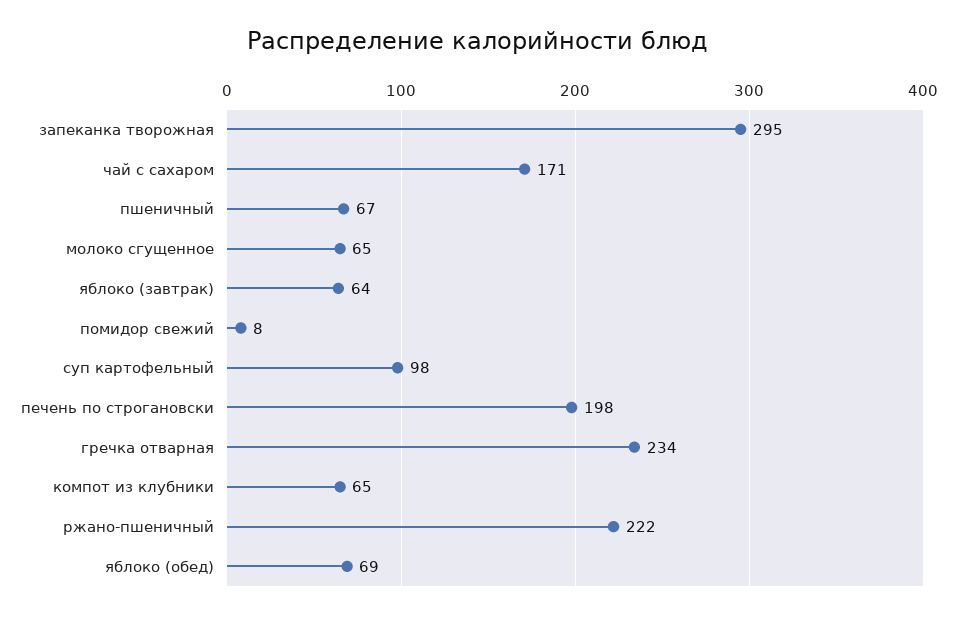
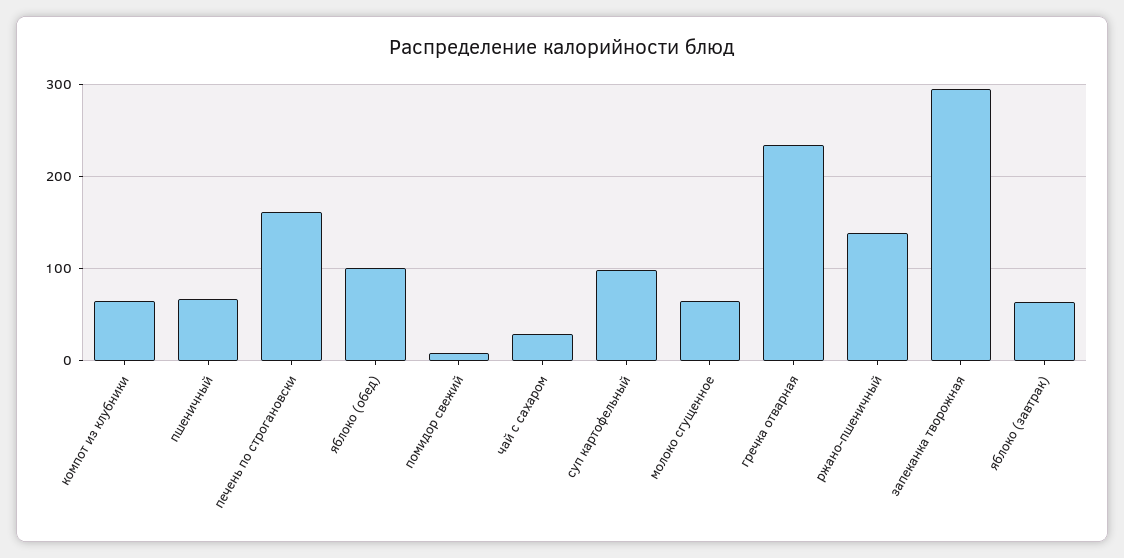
  {
    "запеканка творожная": 295,
-   "чай с сахаром": 171,
+   "чай с сахаром": 30,
    "пшеничный": 67,
    "молоко сгущенное": 65,
    "яблоко (завтрак)": 64,
    "помидор свежий": 8,
    "суп картофельный": 98,
-   "печень по строгановски": 198,
+   "печень по строгановски": 160,
    "гречка отварная": 234,
    "компот из клубники": 65,
-   "ржано-пшеничный": 222,
+   "ржано-пшеничный": 140,
-   "яблоко (обед)": 69
+   "яблоко (обед)": 100
  }

